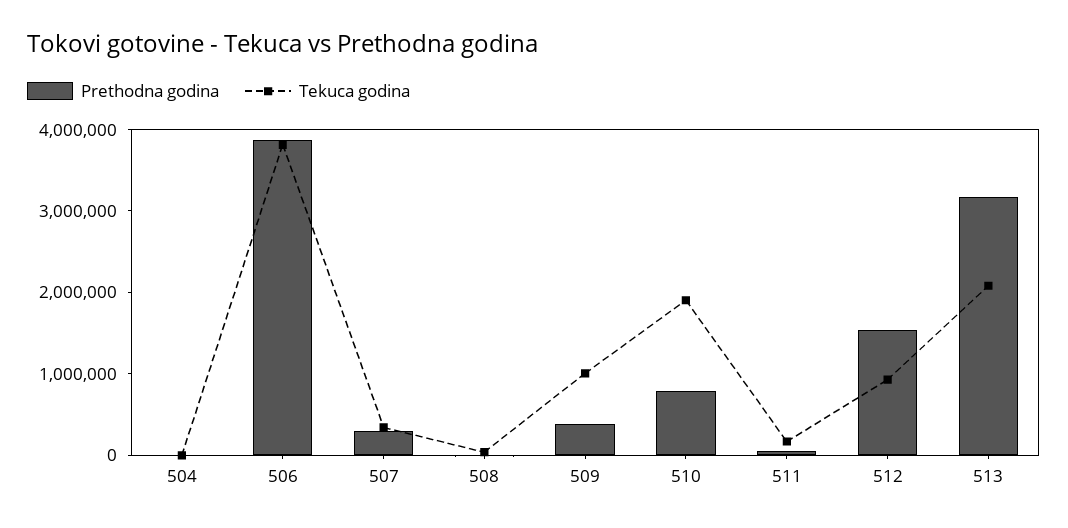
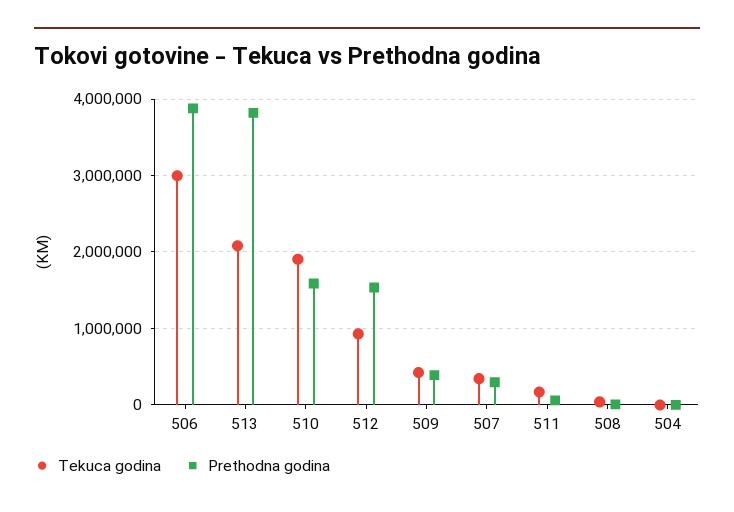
  {
    "Prethodna godina": {
      "504": 0,
      "506": 3900000,
      "507": 300000,
      "508": 0,
      "509": 400000,
-     "510": 800000,
+     "510": 1600000,
      "511": 100000,
      "512": 1500000,
-     "513": 3200000
+     "513": 3800000
    },
    "Tekuca godina": {
      "504": 0,
-     "506": 3800000,
+     "506": 3000000,
      "507": 300000,
      "508": 0,
-     "509": 1000000,
+     "509": 400000,
      "510": 1900000,
      "511": 200000,
      "512": 900000,
      "513": 2100000
    }
  }

